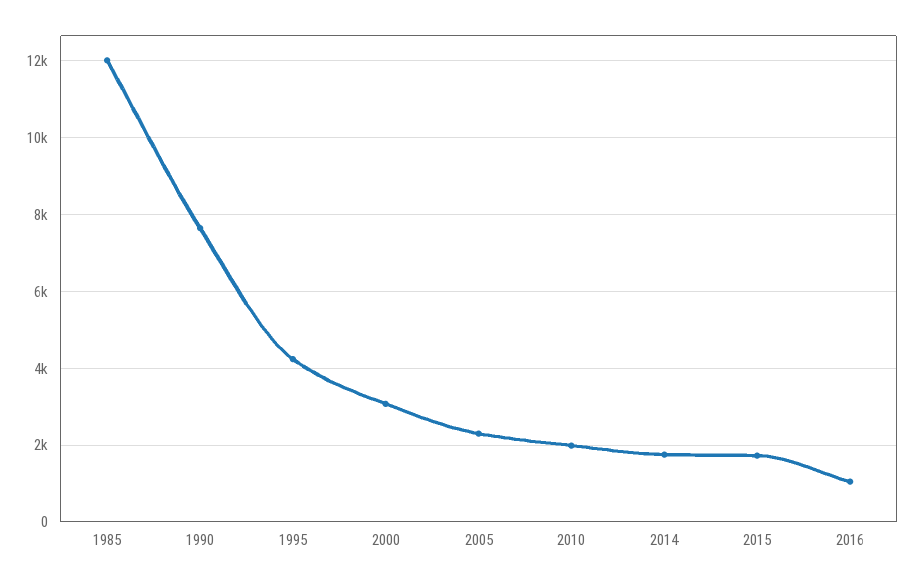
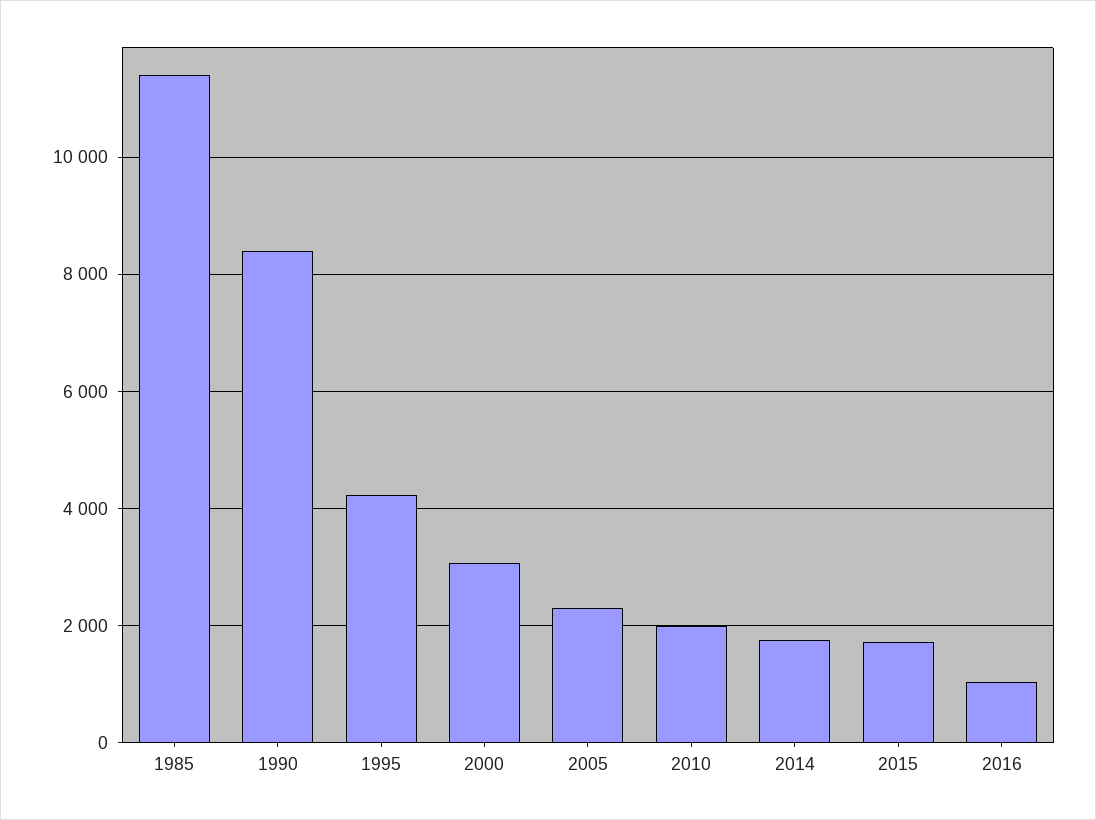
  {
-   "1985": 12000,
+   "1985": 11400,
-   "1990": 7600,
+   "1990": 8400,
    "1995": 4200,
    "2000": 3000,
    "2005": 2400,
    "2010": 2000,
    "2014": 1800,
    "2015": 1800,
    "2016": 1000
  }

